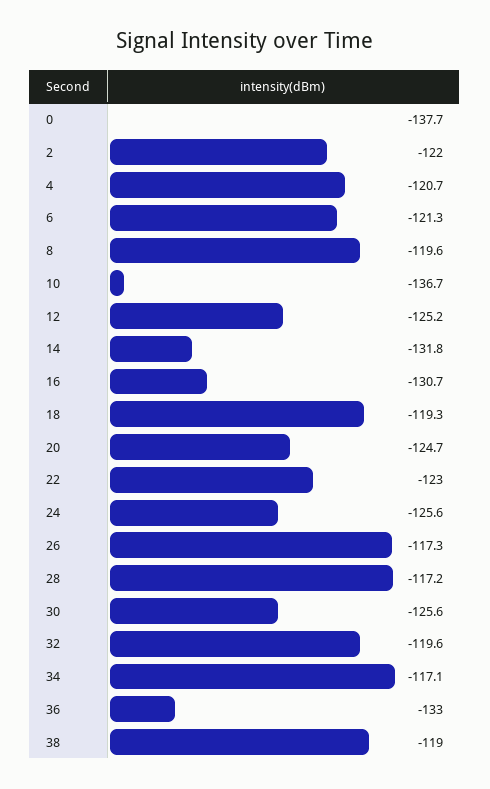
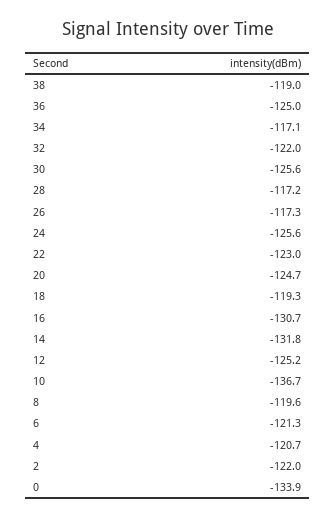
  {
-   "0": -137.7,
+   "0": -133.9,
    "2": -122,
    "4": -120.7,
    "6": -121.3,
    "8": -119.6,
    "10": -136.7,
    "12": -125.2,
    "14": -131.8,
    "16": -130.7,
    "18": -119.3,
    "20": -124.7,
    "22": -123,
    "24": -125.6,
    "26": -117.3,
    "28": -117.2,
    "30": -125.6,
-   "32": -119.6,
+   "32": -122,
    "34": -117.1,
-   "36": -133,
+   "36": -125,
    "38": -119
  }

